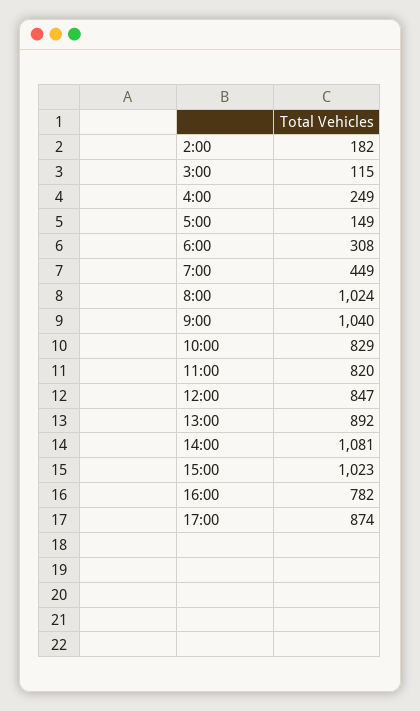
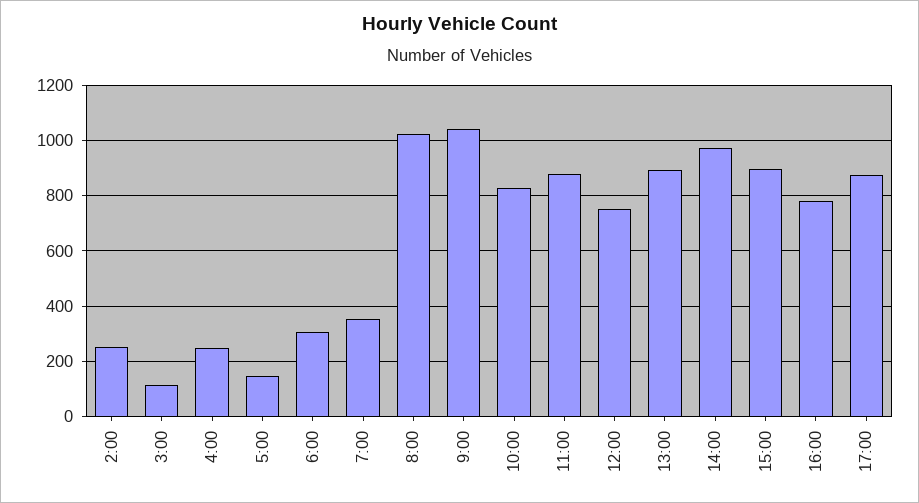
  {
-   "2:00": 182,
+   "2:00": 250,
    "3:00": 115,
    "4:00": 249,
    "5:00": 149,
    "6:00": 308,
-   "7:00": 449,
+   "7:00": 350,
    "8:00": 1024,
    "9:00": 1040,
    "10:00": 829,
-   "11:00": 820,
+   "11:00": 875,
-   "12:00": 847,
+   "12:00": 750,
    "13:00": 892,
-   "14:00": 1081,
+   "14:00": 975,
-   "15:00": 1023,
+   "15:00": 900,
    "16:00": 782,
    "17:00": 874
  }

